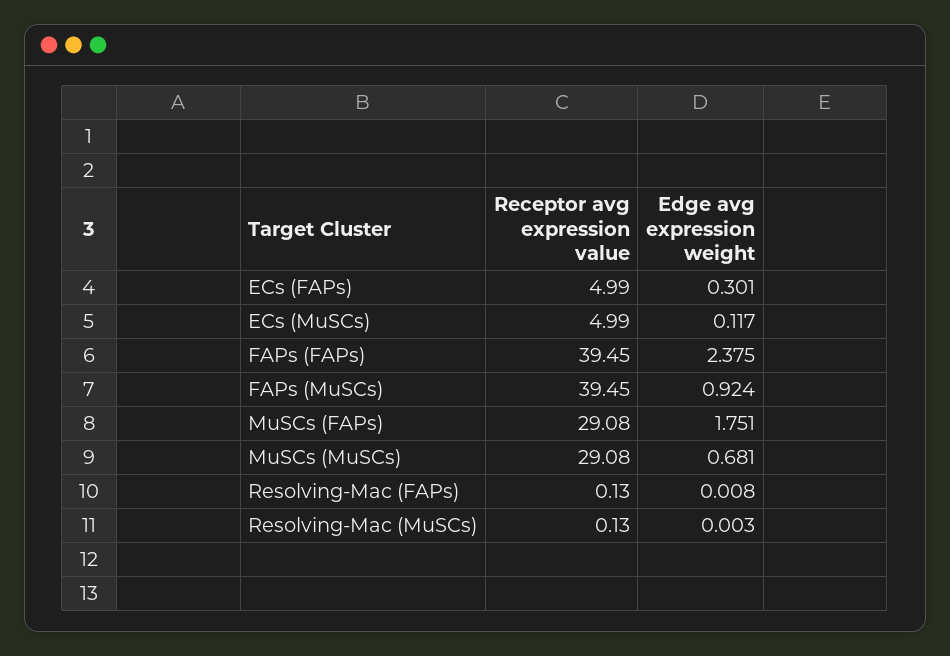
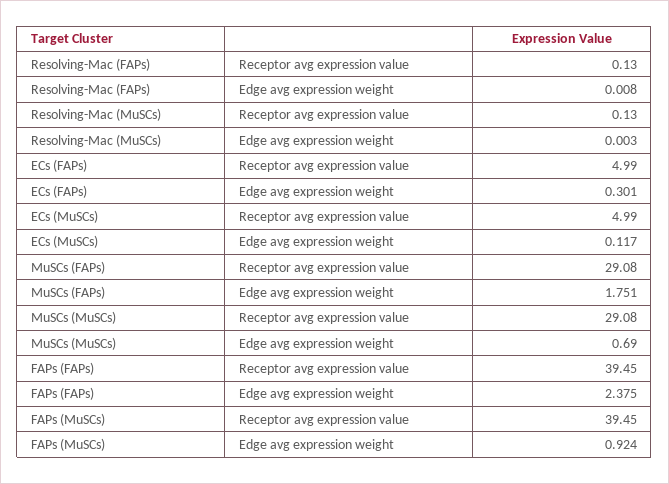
  {
    "Receptor avg expression value": {
      "ECs (FAPs)": 4.99,
      "ECs (MuSCs)": 4.99,
      "FAPs (FAPs)": 39.45,
      "FAPs (MuSCs)": 39.45,
      "MuSCs (FAPs)": 29.08,
      "MuSCs (MuSCs)": 29.08,
      "Resolving-Mac (FAPs)": 0.13,
      "Resolving-Mac (MuSCs)": 0.13
    },
    "Edge avg expression weight": {
      "ECs (FAPs)": 0.301,
      "ECs (MuSCs)": 0.117,
      "FAPs (FAPs)": 2.375,
      "FAPs (MuSCs)": 0.924,
      "MuSCs (FAPs)": 1.751,
-     "MuSCs (MuSCs)": 0.681,
+     "MuSCs (MuSCs)": 0.69,
      "Resolving-Mac (FAPs)": 0.008,
      "Resolving-Mac (MuSCs)": 0.003
    }
  }

